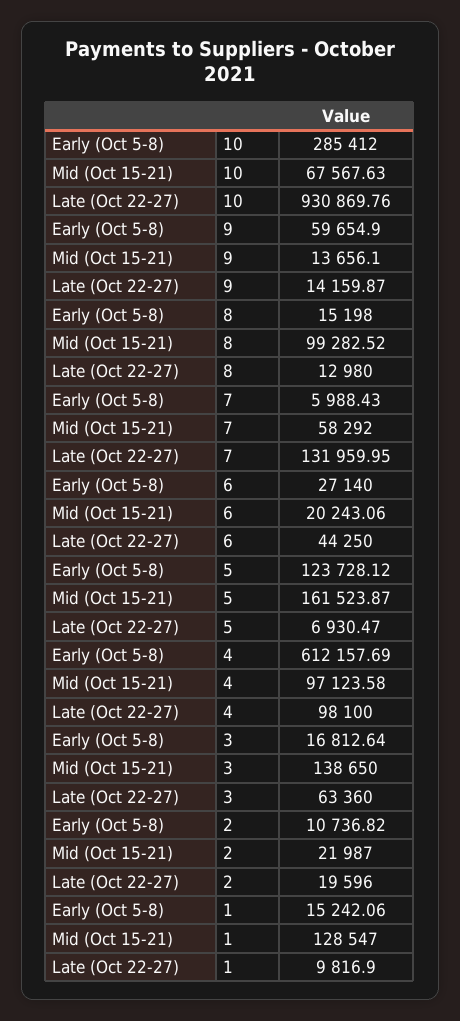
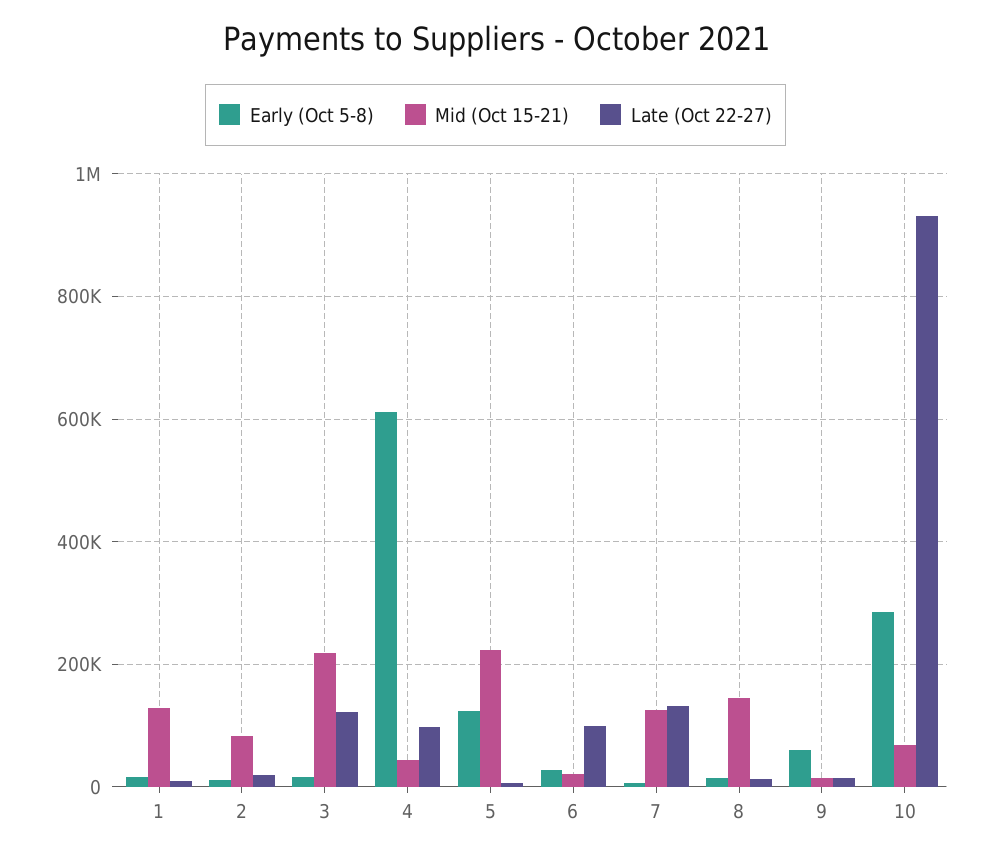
  {
    "Early (Oct 5-8)": {
      "10": 285412,
      "9": 59654.9,
      "8": 15198,
      "7": 5988.43,
      "6": 27140,
      "5": 123728.12,
      "4": 612157.69,
      "3": 16812.64,
      "2": 10736.82,
      "1": 15242.06
    },
    "Mid (Oct 15-21)": {
      "10": 67567.63,
      "9": 13656.1,
-     "8": 99282.52,
+     "8": 140000,
-     "7": 58292,
+     "7": 120000,
      "6": 20243.06,
-     "5": 161523.87,
+     "5": 220000,
-     "4": 97123.58,
+     "4": 40000,
-     "3": 138650,
+     "3": 220000,
-     "2": 21987,
+     "2": 80000,
      "1": 128547
    },
    "Late (Oct 22-27)": {
      "10": 930869.76,
      "9": 14159.87,
      "8": 12980,
      "7": 131959.95,
-     "6": 44250,
+     "6": 100000,
      "5": 6930.47,
      "4": 98100,
-     "3": 63360,
+     "3": 120000,
      "2": 19596,
      "1": 9816.9
    }
  }

